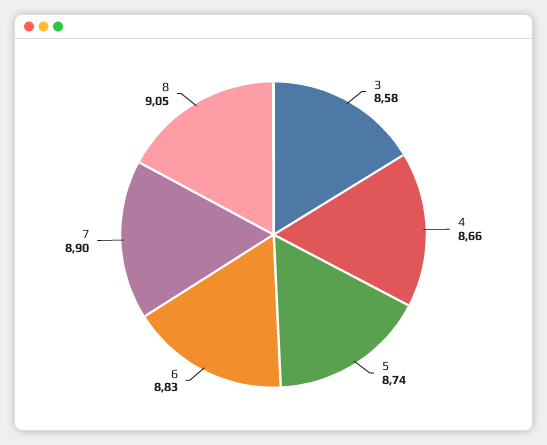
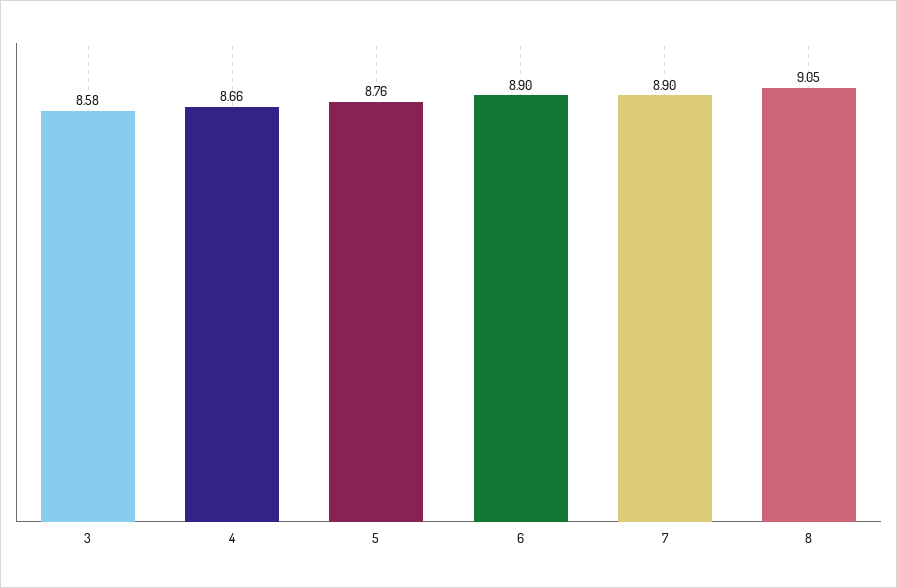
  {
    "3": 8.58,
    "4": 8.66,
-   "5": 8.74,
+   "5": 8.76,
-   "6": 8.83,
+   "6": 8.9,
    "7": 8.9,
    "8": 9.05
  }

